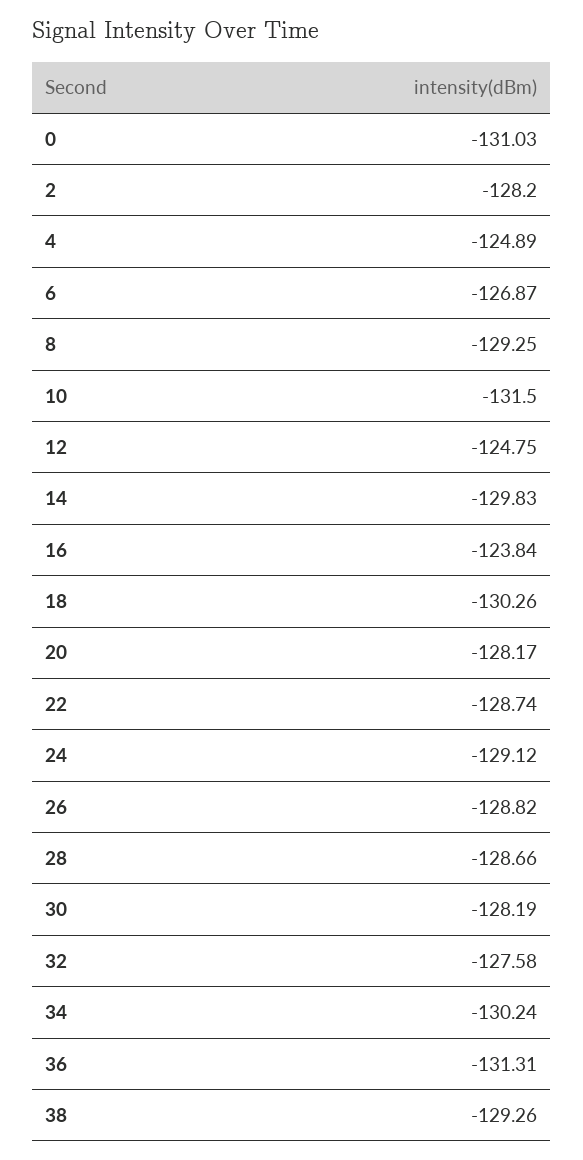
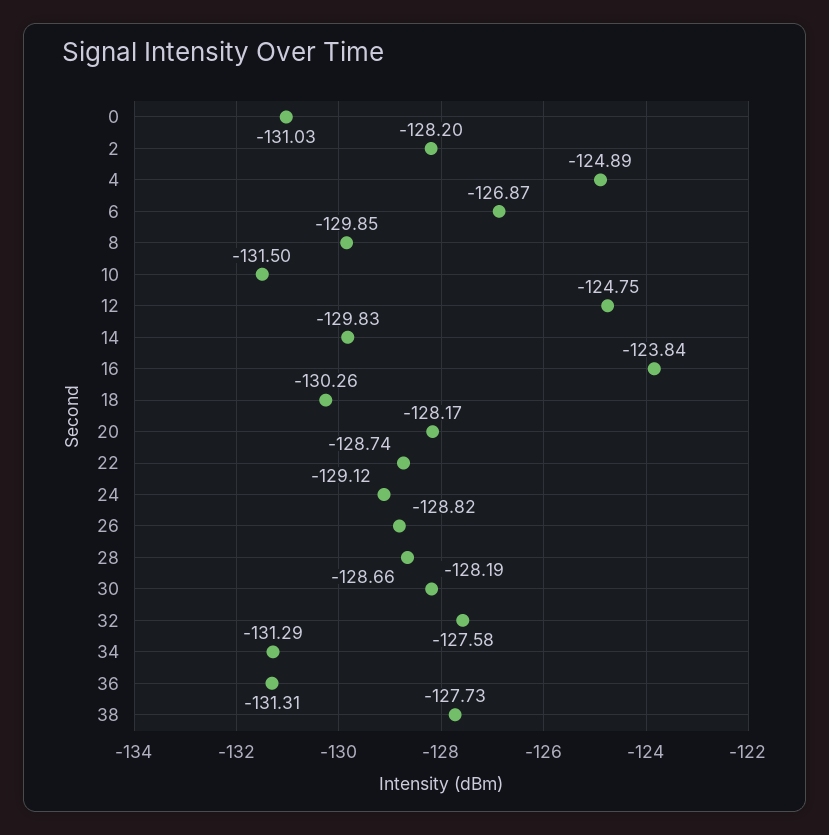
  {
    "0": -131.03,
    "2": -128.2,
    "4": -124.89,
    "6": -126.87,
-   "8": -129.25,
+   "8": -129.85,
    "10": -131.5,
    "12": -124.75,
    "14": -129.83,
    "16": -123.84,
    "18": -130.26,
    "20": -128.17,
    "22": -128.74,
    "24": -129.12,
    "26": -128.82,
    "28": -128.66,
    "30": -128.19,
    "32": -127.58,
-   "34": -130.24,
+   "34": -131.29,
    "36": -131.31,
-   "38": -129.26
+   "38": -127.73
  }

